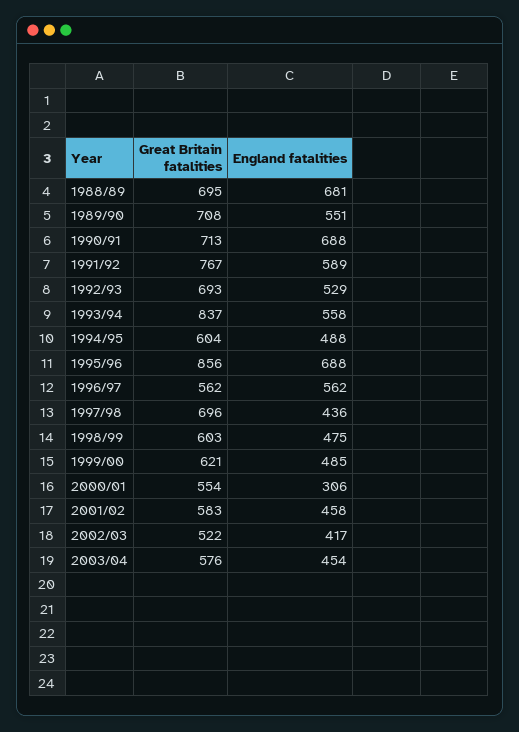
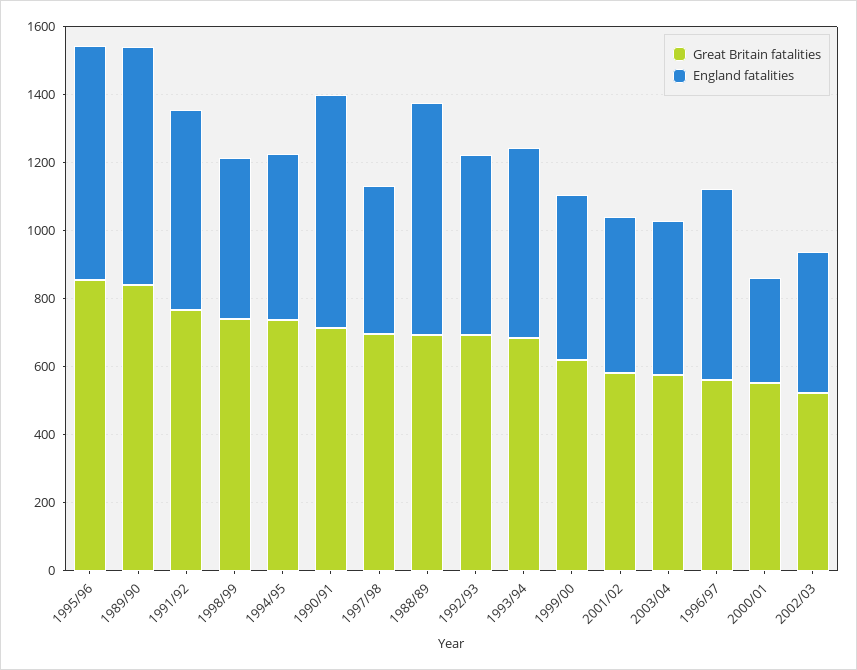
  {
    "Great Britain fatalities": {
      "1988/89": 695,
-     "1989/90": 708,
+     "1989/90": 850,
      "1990/91": 713,
      "1991/92": 767,
      "1992/93": 693,
-     "1993/94": 837,
+     "1993/94": 700,
-     "1994/95": 604,
+     "1994/95": 750,
      "1995/96": 856,
      "1996/97": 562,
      "1997/98": 696,
-     "1998/99": 603,
+     "1998/99": 750,
      "1999/00": 621,
      "2000/01": 554,
      "2001/02": 583,
      "2002/03": 522,
      "2003/04": 576
    },
    "England fatalities": {
      "1988/89": 681,
-     "1989/90": 551,
+     "1989/90": 700,
      "1990/91": 688,
      "1991/92": 589,
      "1992/93": 529,
      "1993/94": 558,
      "1994/95": 488,
      "1995/96": 688,
      "1996/97": 562,
      "1997/98": 436,
      "1998/99": 475,
      "1999/00": 485,
      "2000/01": 306,
      "2001/02": 458,
      "2002/03": 417,
      "2003/04": 454
    }
  }

